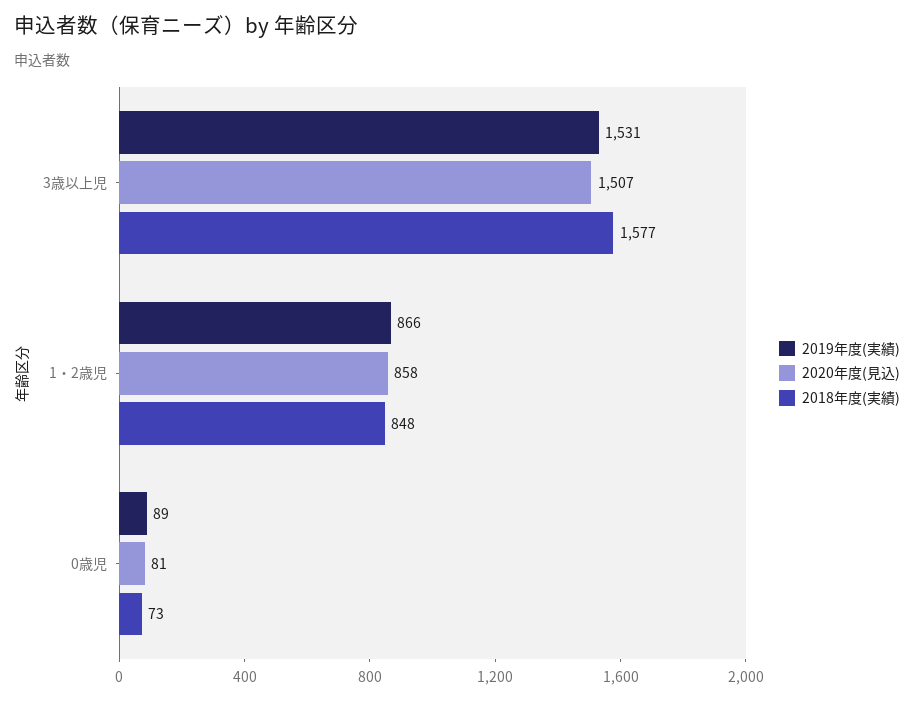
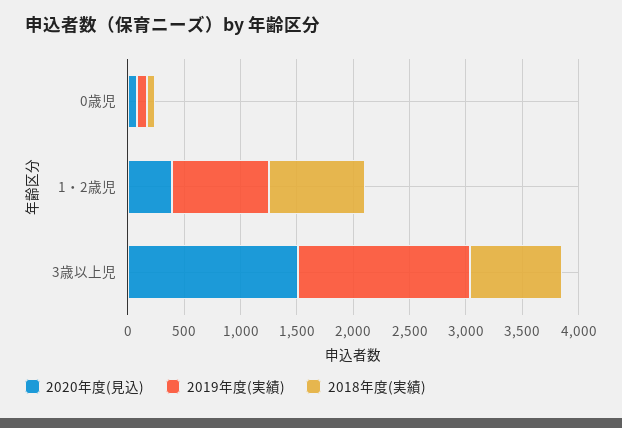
  {
    "2019年度(実績)": {
      "3歳以上児": 1531,
      "1・2歳児": 866,
      "0歳児": 89
    },
    "2020年度(見込)": {
      "3歳以上児": 1507,
-     "1・2歳児": 858,
+     "1・2歳児": 400,
      "0歳児": 81
    },
    "2018年度(実績)": {
-     "3歳以上児": 1577,
+     "3歳以上児": 800,
      "1・2歳児": 848,
      "0歳児": 73
    }
  }

